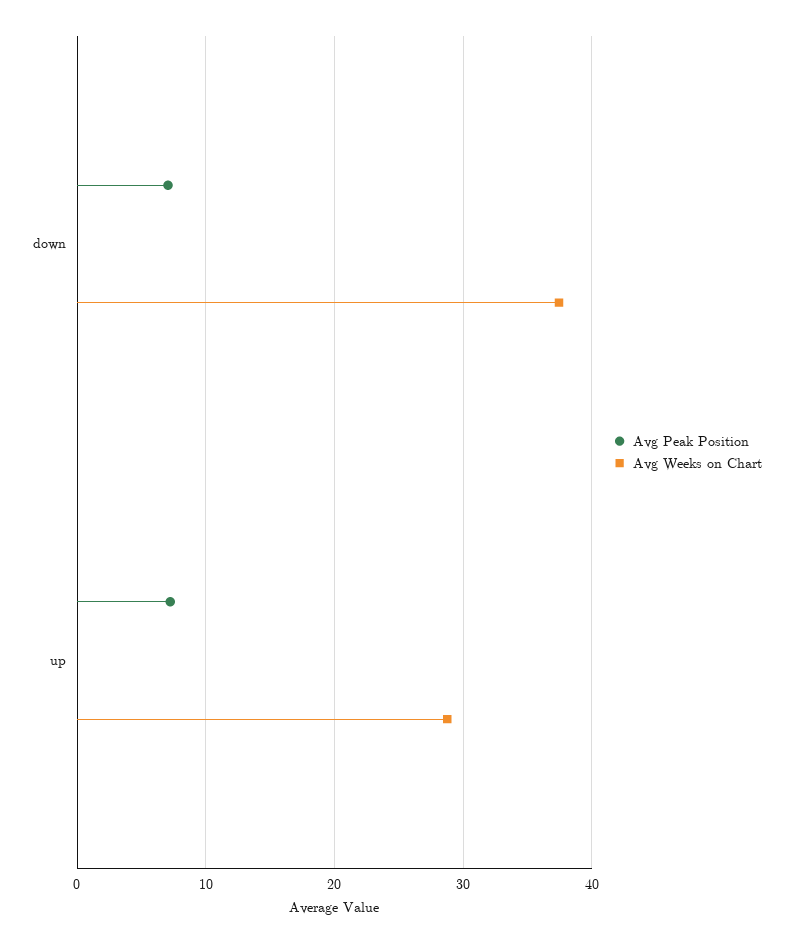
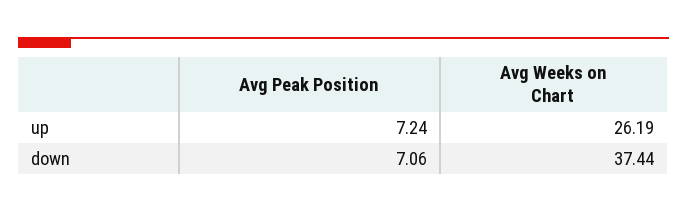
  {
    "Avg Peak Position": {
      "down": 7.06,
      "up": 7.24
    },
    "Avg Weeks on Chart": {
      "down": 37.44,
-     "up": 29
+     "up": 26.19
    }
  }

